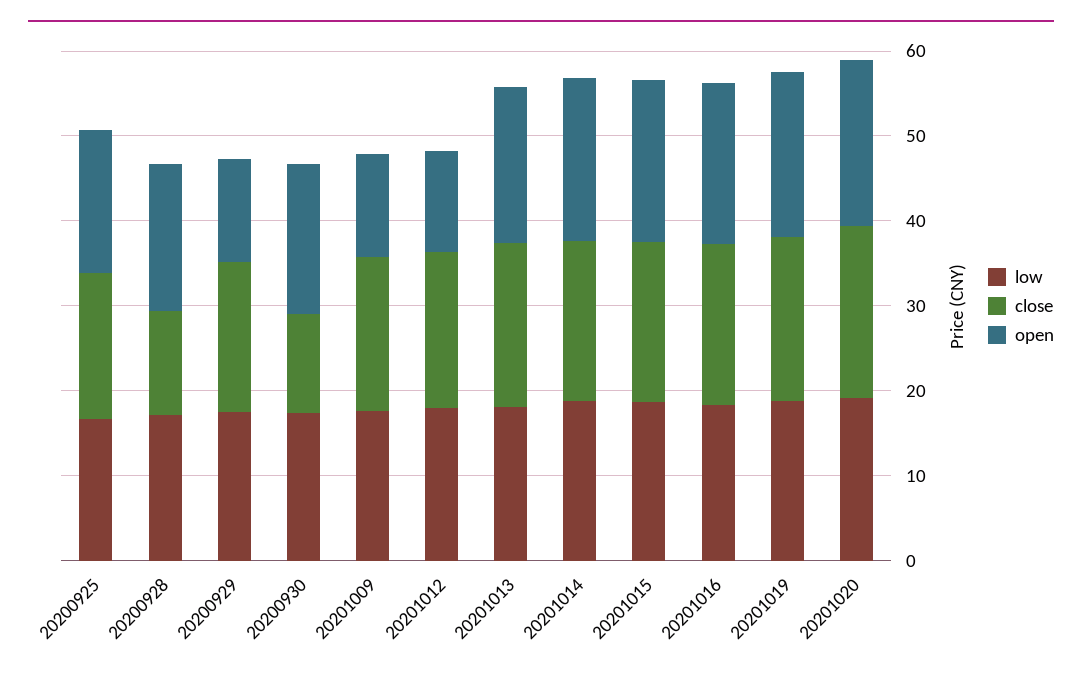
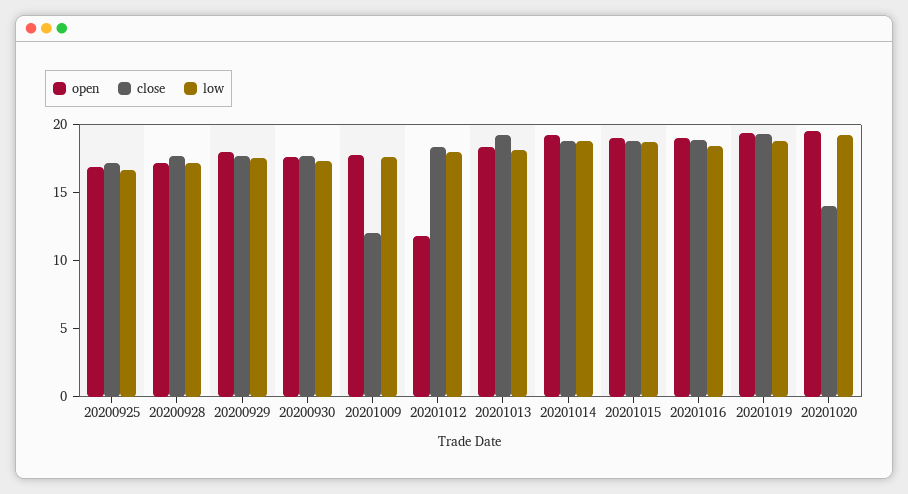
  {
    "low": {
      "20200925": 17,
      "20200928": 17,
      "20200929": 18,
      "20200930": 17,
      "20201009": 18,
      "20201012": 18,
      "20201013": 18,
      "20201014": 19,
      "20201015": 19,
      "20201016": 18,
      "20201019": 19,
      "20201020": 19
    },
    "close": {
      "20200925": 17,
-     "20200928": 12,
+     "20200928": 18,
      "20200929": 18,
-     "20200930": 12,
+     "20200930": 18,
-     "20201009": 18,
+     "20201009": 12,
      "20201012": 18,
      "20201013": 19,
      "20201014": 19,
      "20201015": 19,
      "20201016": 19,
      "20201019": 19,
-     "20201020": 20
+     "20201020": 14
    },
    "open": {
      "20200925": 17,
      "20200928": 17,
-     "20200929": 12,
+     "20200929": 18,
      "20200930": 18,
-     "20201009": 12,
+     "20201009": 18,
      "20201012": 12,
      "20201013": 18,
      "20201014": 19,
      "20201015": 19,
      "20201016": 19,
      "20201019": 19,
      "20201020": 20
    }
  }

